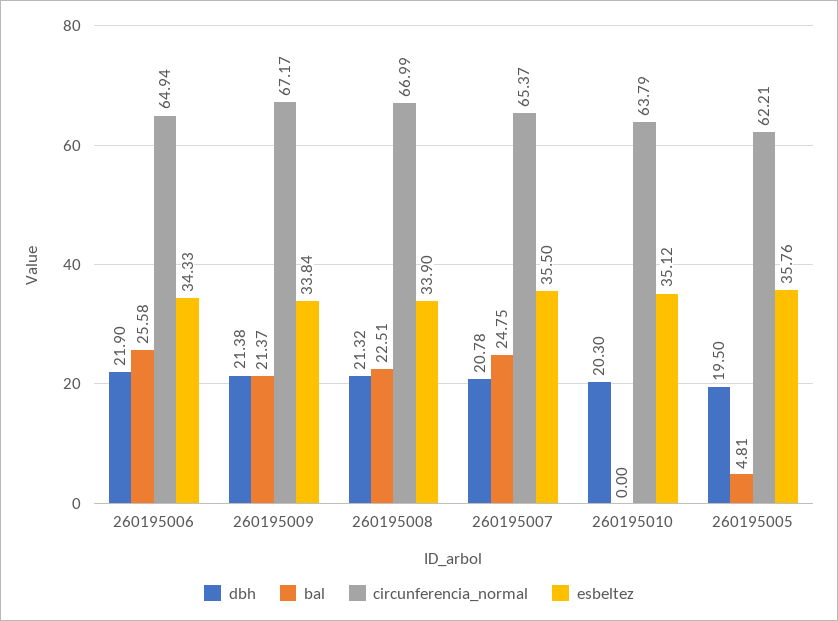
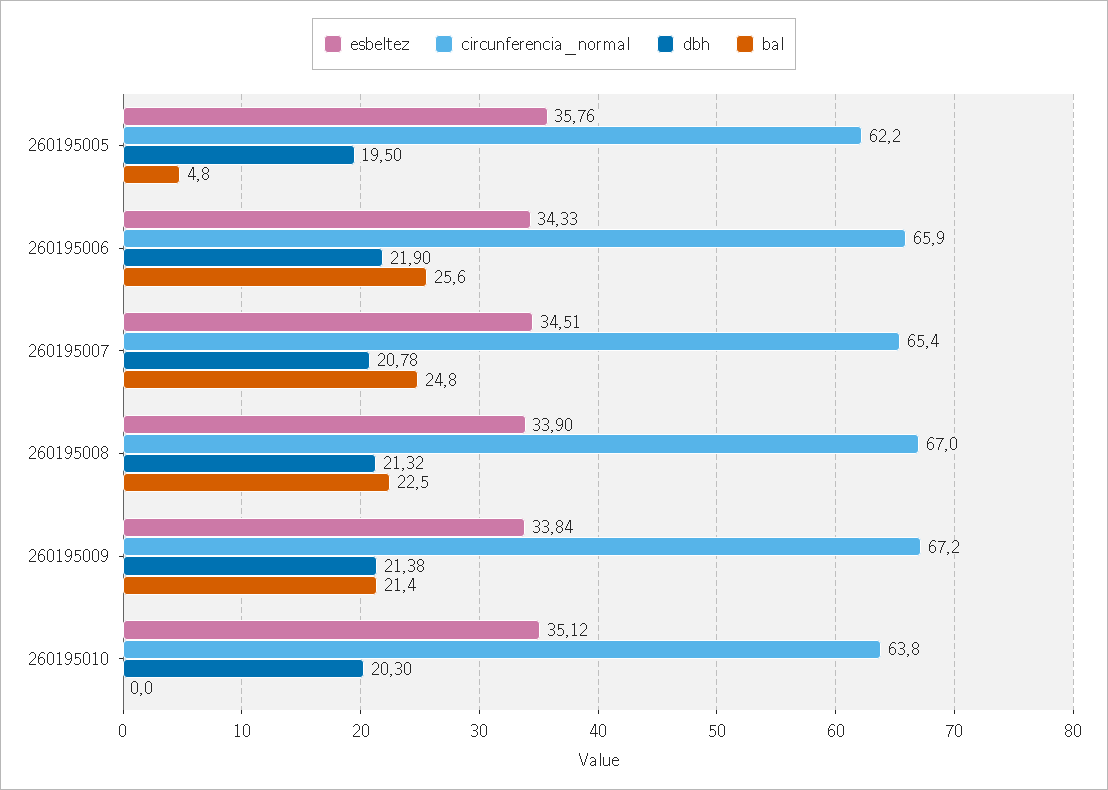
  {
    "dbh": {
      "260195006": 21.9,
      "260195009": 21.38,
      "260195008": 21.32,
      "260195007": 20.78,
      "260195010": 20.3,
      "260195005": 19.5
    },
    "bal": {
      "260195006": 25.58,
      "260195009": 21.37,
      "260195008": 22.51,
      "260195007": 24.75,
      "260195010": 0,
      "260195005": 4.81
    },
    "circunferencia_normal": {
-     "260195006": 64.94,
+     "260195006": 65.9,
      "260195009": 67.17,
      "260195008": 66.99,
      "260195007": 65.37,
      "260195010": 63.79,
      "260195005": 62.21
    },
    "esbeltez": {
      "260195006": 34.33,
      "260195009": 33.84,
      "260195008": 33.9,
-     "260195007": 35.5,
+     "260195007": 34.51,
      "260195010": 35.12,
      "260195005": 35.76
    }
  }

